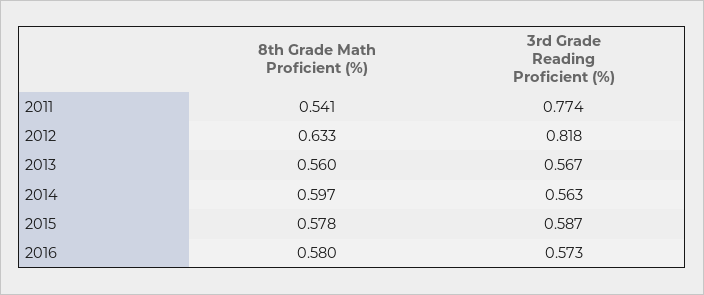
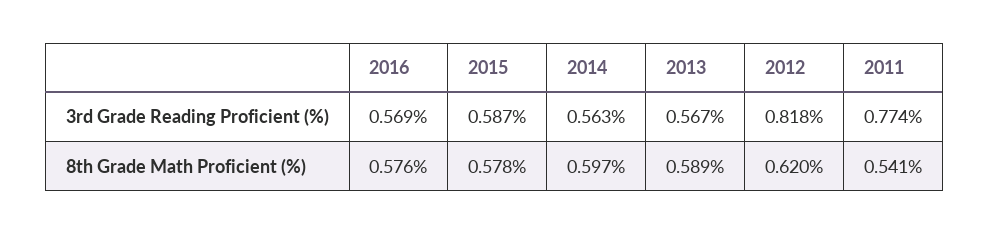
  {
    "8th Grade Math Proficient (%)": {
      "2011": 0.541,
-     "2012": 0.633,
+     "2012": 0.62,
-     "2013": 0.56,
+     "2013": 0.589,
      "2014": 0.597,
      "2015": 0.578,
-     "2016": 0.58
+     "2016": 0.576
    },
    "3rd Grade Reading Proficient (%)": {
      "2011": 0.774,
      "2012": 0.818,
      "2013": 0.567,
      "2014": 0.563,
      "2015": 0.587,
-     "2016": 0.573
+     "2016": 0.569
    }
  }

